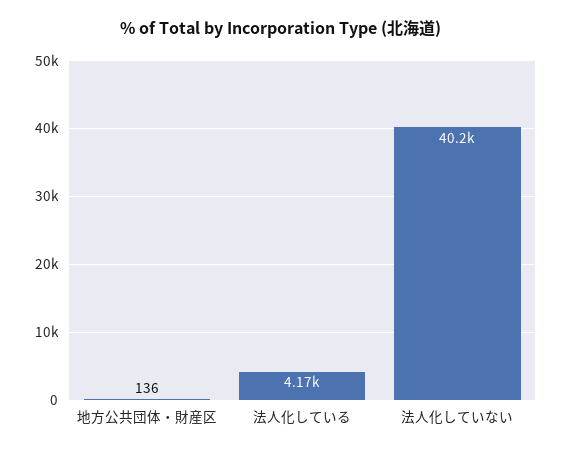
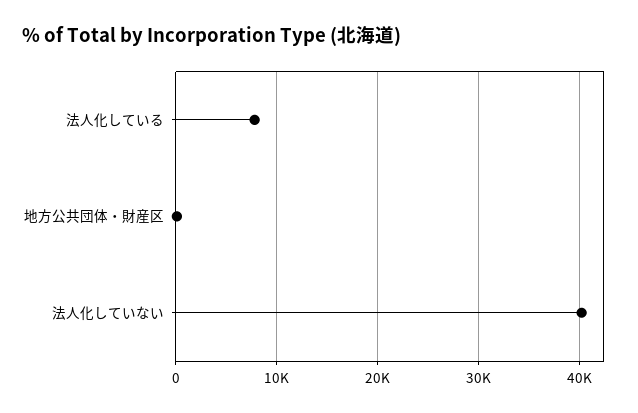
  {
    "地方公共団体・財産区": 136,
-   "法人化している": 4170,
+   "法人化している": 8000,
    "法人化していない": 40200
  }

